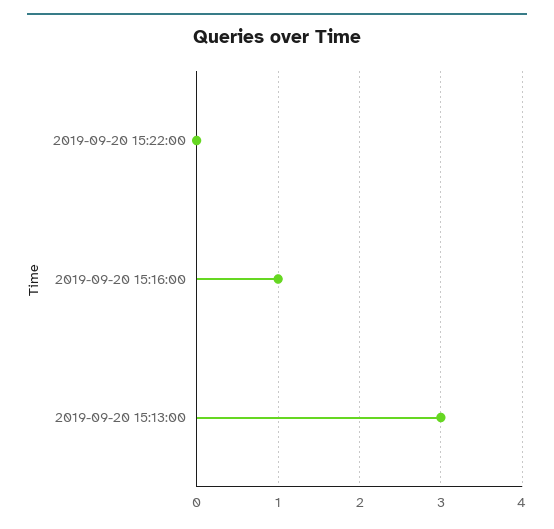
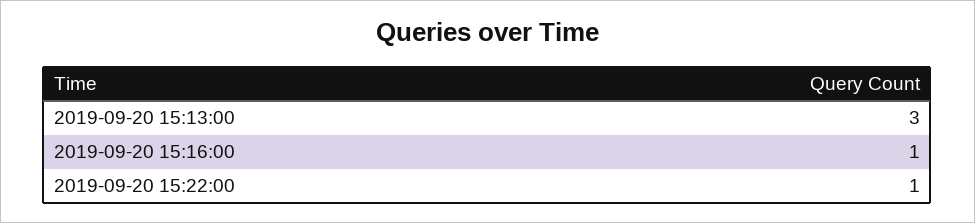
  {
-   "2019-09-20 15:22:00": 0,
+   "2019-09-20 15:22:00": 1,
    "2019-09-20 15:16:00": 1,
    "2019-09-20 15:13:00": 3
  }

